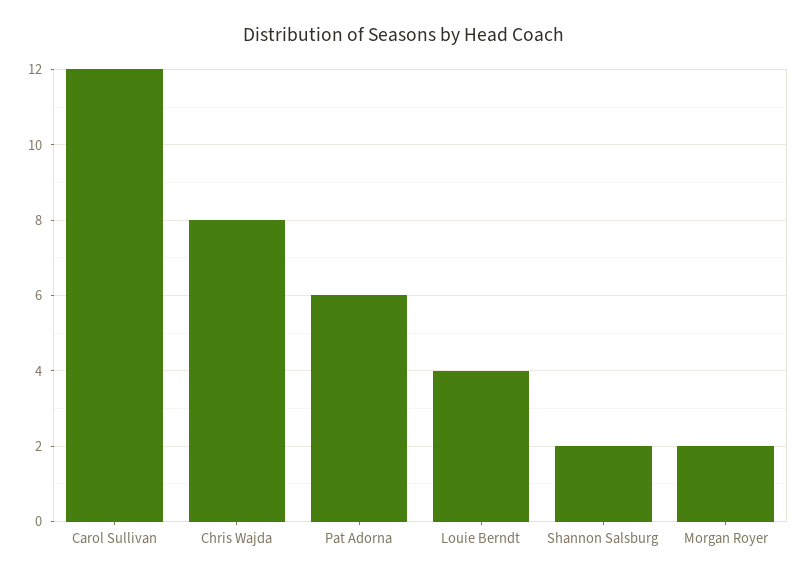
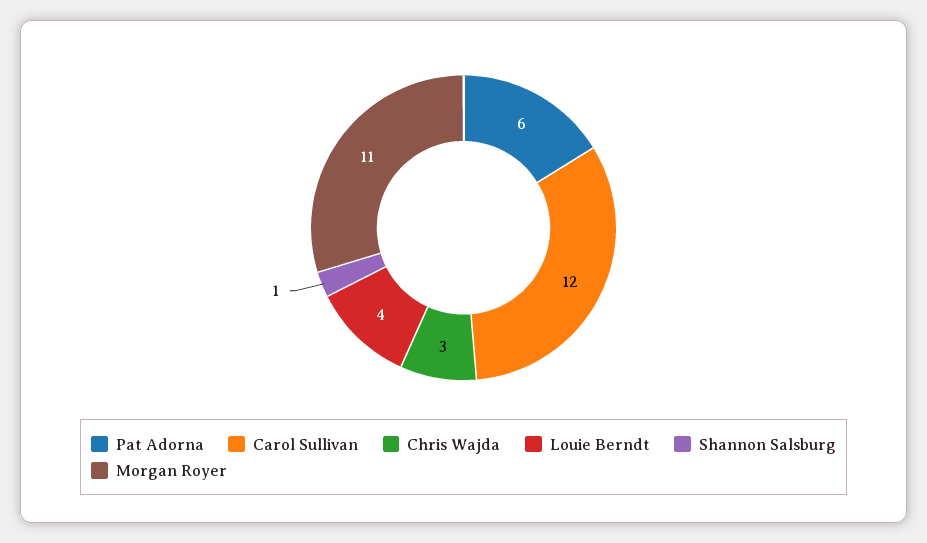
  {
    "Carol Sullivan": 12,
-   "Chris Wajda": 8,
+   "Chris Wajda": 3,
    "Pat Adorna": 6,
    "Louie Berndt": 4,
-   "Shannon Salsburg": 2,
+   "Shannon Salsburg": 1,
-   "Morgan Royer": 2
+   "Morgan Royer": 11
  }

